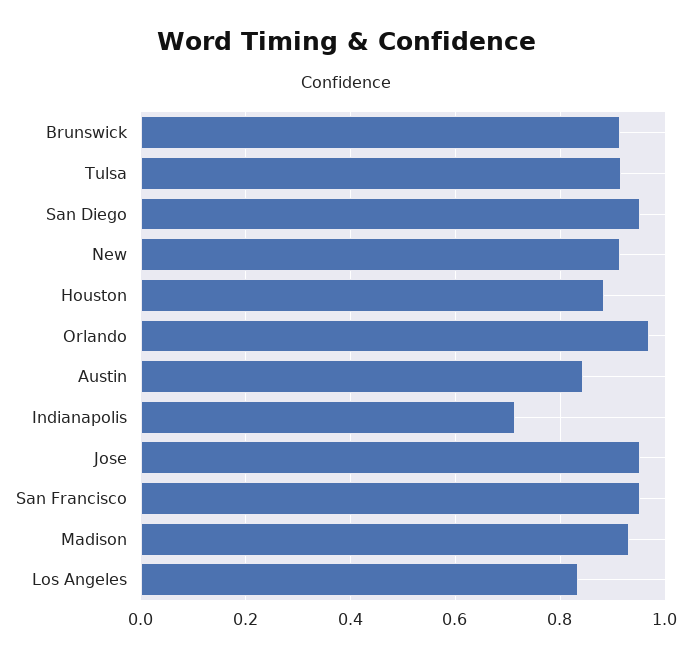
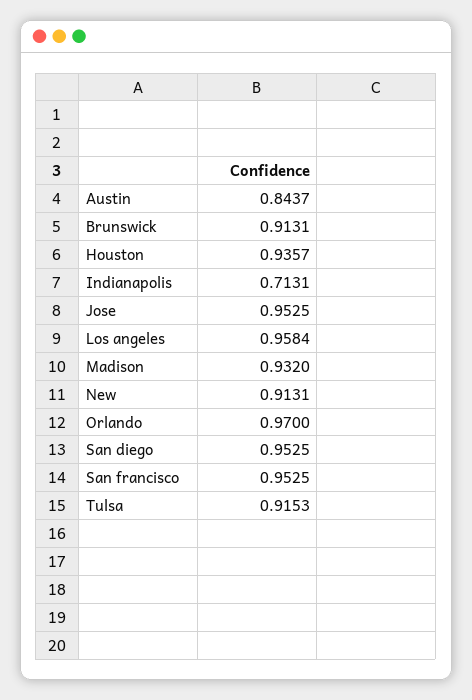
  {
    "Brunswick": 0.9131,
    "Tulsa": 0.9153,
    "San Diego": 0.9525,
    "New": 0.9131,
-   "Houston": 0.88,
+   "Houston": 0.9357,
    "Orlando": 0.97,
    "Austin": 0.8437,
    "Indianapolis": 0.7131,
    "Jose": 0.9525,
    "San Francisco": 0.9525,
    "Madison": 0.932,
-   "Los Angeles": 0.84
+   "Los Angeles": 0.9584
  }

